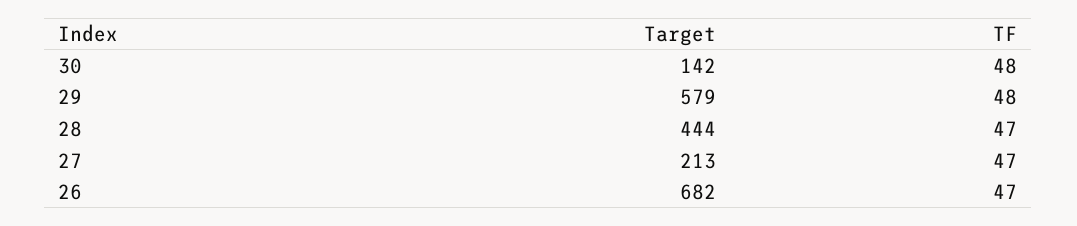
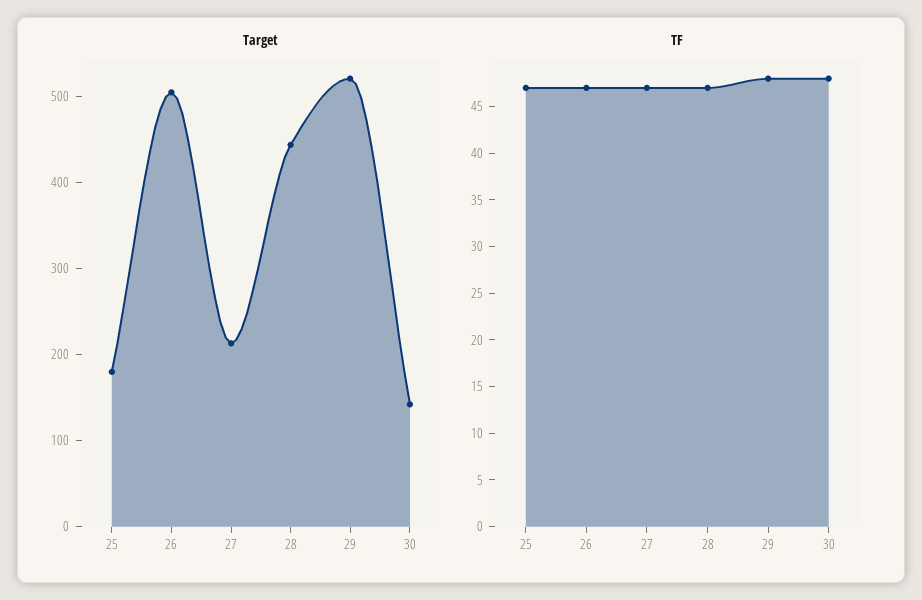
  {
    "Target": {
      "30": 142,
-     "29": 579,
+     "29": 520,
      "28": 444,
      "27": 213,
-     "26": 682
+     "26": 500,
+     "25": 180
    },
    "TF": {
      "30": 48,
      "29": 48,
      "28": 47,
      "27": 47,
-     "26": 47
+     "26": 47,
+     "25": 47
    }
  }

